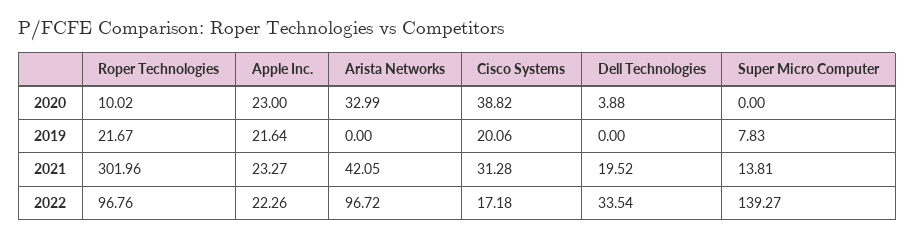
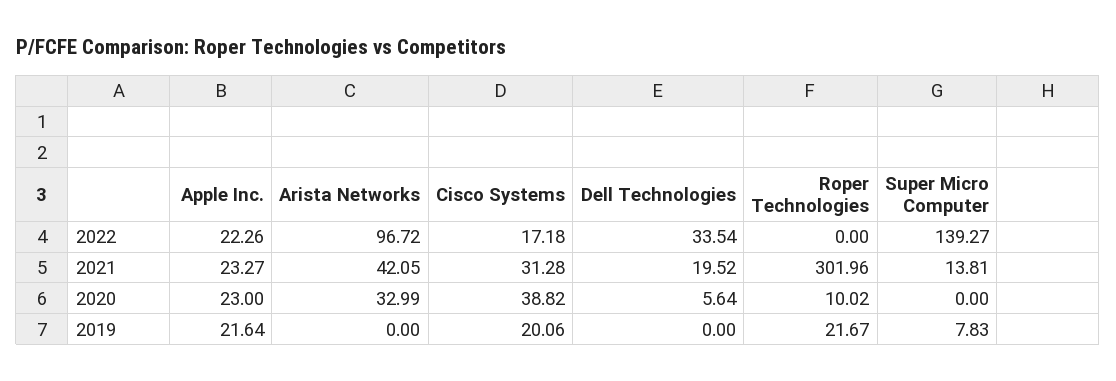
  {
    "Roper Technologies": {
      "2020": 10.02,
      "2019": 21.67,
      "2021": 301.96,
-     "2022": 96.76
+     "2022": 0
    },
    "Apple Inc.": {
      "2020": 23,
      "2019": 21.64,
      "2021": 23.27,
      "2022": 22.26
    },
    "Arista Networks": {
      "2020": 32.99,
      "2019": 0,
      "2021": 42.05,
      "2022": 96.72
    },
    "Cisco Systems": {
      "2020": 38.82,
      "2019": 20.06,
      "2021": 31.28,
      "2022": 17.18
    },
    "Dell Technologies": {
-     "2020": 3.88,
+     "2020": 5.64,
      "2019": 0,
      "2021": 19.52,
      "2022": 33.54
    },
    "Super Micro Computer": {
      "2020": 0,
      "2019": 7.83,
      "2021": 13.81,
      "2022": 139.27
    }
  }

